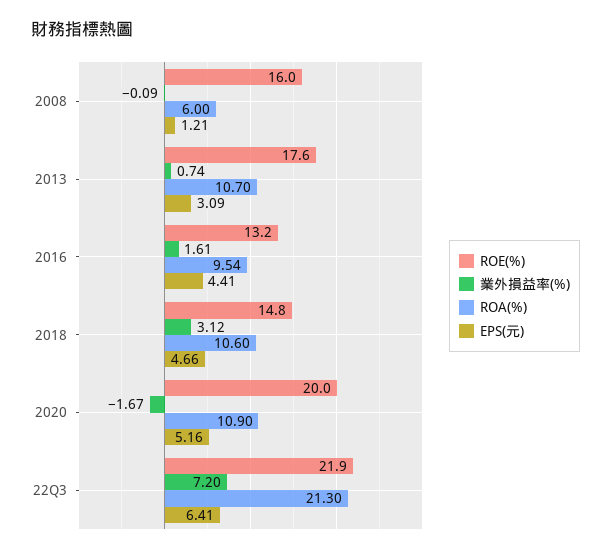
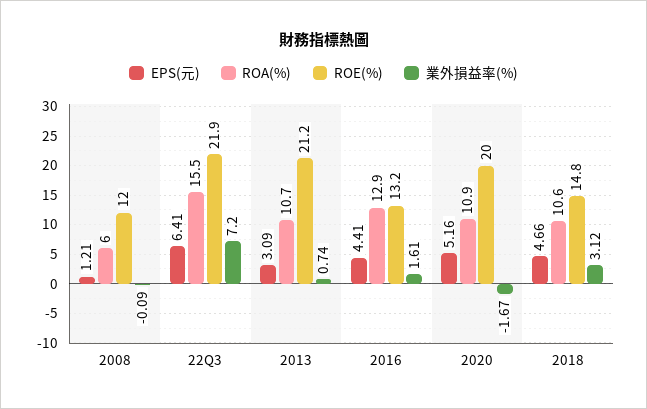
  {
    "ROE(%)": {
-     "2008": 16,
+     "2008": 12,
-     "2013": 17.6,
+     "2013": 21.2,
      "2016": 13.2,
      "2018": 14.8,
      "2020": 20,
      "22Q3": 21.9
    },
    "業外損益率(%)": {
      "2008": -0.09,
      "2013": 0.74,
      "2016": 1.61,
      "2018": 3.12,
      "2020": -1.67,
      "22Q3": 7.2
    },
    "ROA(%)": {
      "2008": 6,
      "2013": 10.7,
-     "2016": 9.54,
+     "2016": 12.9,
      "2018": 10.6,
      "2020": 10.9,
-     "22Q3": 21.3
+     "22Q3": 15.5
    },
    "EPS(元)": {
      "2008": 1.21,
      "2013": 3.09,
      "2016": 4.41,
      "2018": 4.66,
      "2020": 5.16,
      "22Q3": 6.41
    }
  }

